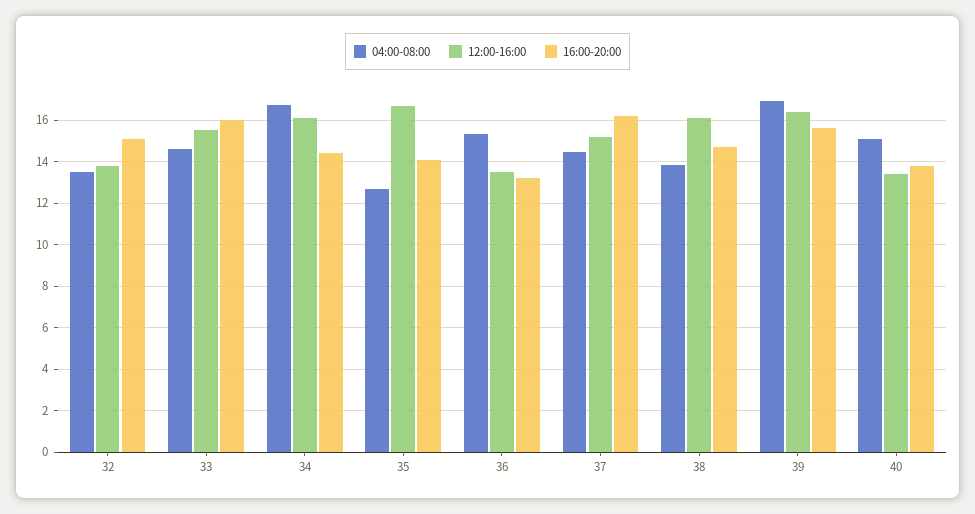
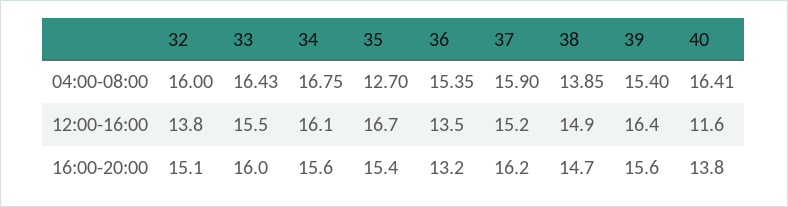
  {
    "04:00-08:00": {
-     "32": 13.5,
+     "32": 16,
-     "33": 14.5,
+     "33": 16.43,
      "34": 16.75,
      "35": 12.7,
      "36": 15.35,
-     "37": 14.5,
+     "37": 15.9,
      "38": 13.85,
-     "39": 17,
+     "39": 15.4,
-     "40": 15
+     "40": 16.41
    },
    "12:00-16:00": {
      "32": 13.8,
      "33": 15.5,
      "34": 16.1,
      "35": 16.7,
      "36": 13.5,
      "37": 15.2,
-     "38": 16,
+     "38": 14.9,
      "39": 16.4,
-     "40": 13.5
+     "40": 11.6
    },
    "16:00-20:00": {
      "32": 15.1,
      "33": 16,
-     "34": 14.5,
+     "34": 15.6,
-     "35": 14,
+     "35": 15.4,
      "36": 13.2,
      "37": 16.2,
      "38": 14.7,
      "39": 15.6,
      "40": 13.8
    }
  }

